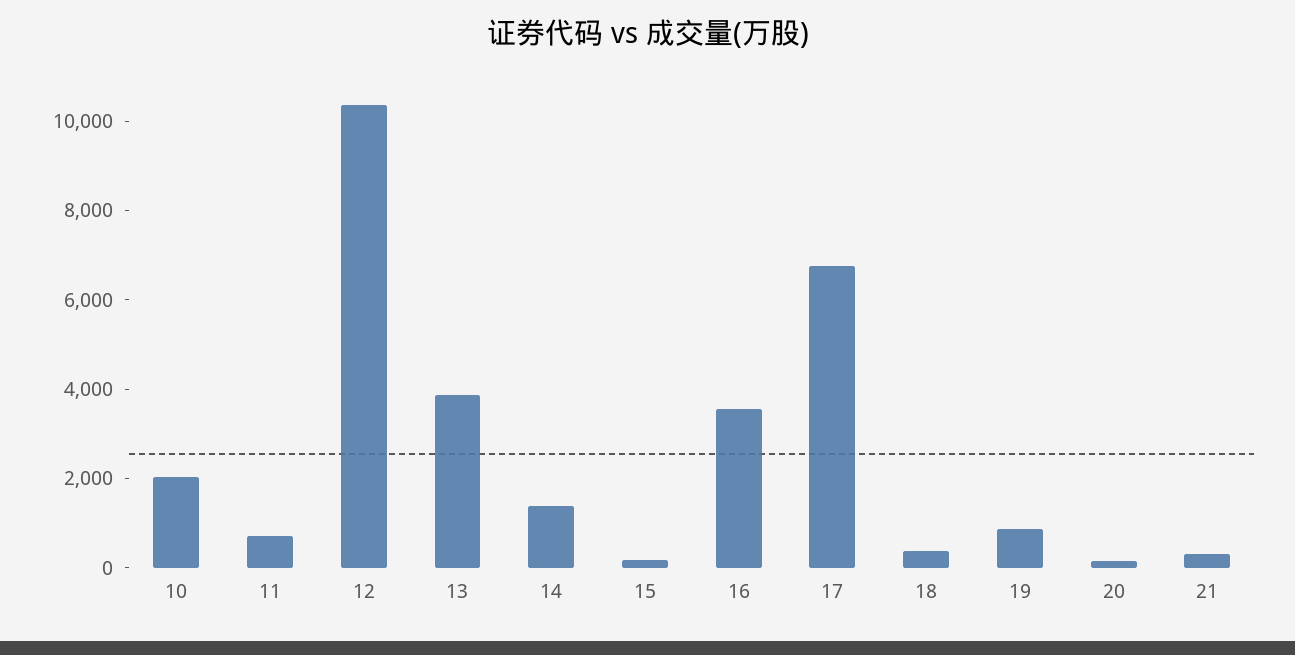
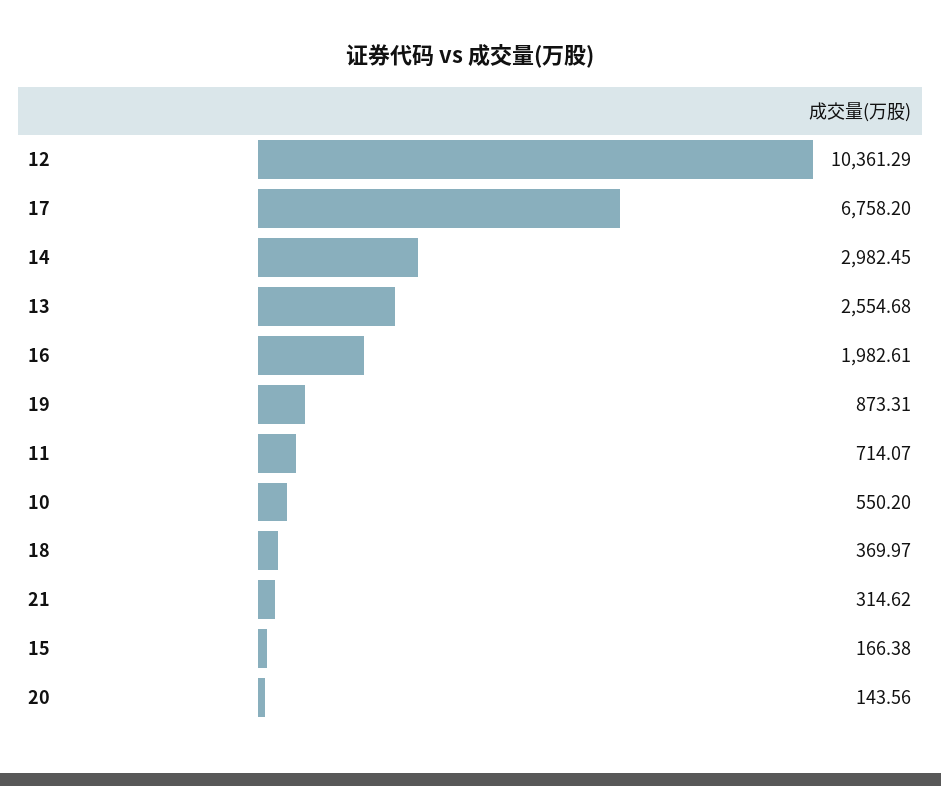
  {
-   "10": 2000,
+   "10": 550.2,
    "11": 714.07,
    "12": 10361.29,
-   "13": 4000,
+   "13": 2554.68,
-   "14": 1500,
+   "14": 2982.45,
    "15": 166.38,
-   "16": 3500,
+   "16": 1982.61,
    "17": 6758.2,
    "18": 369.97,
    "19": 873.31,
    "20": 143.56,
    "21": 314.62
  }

